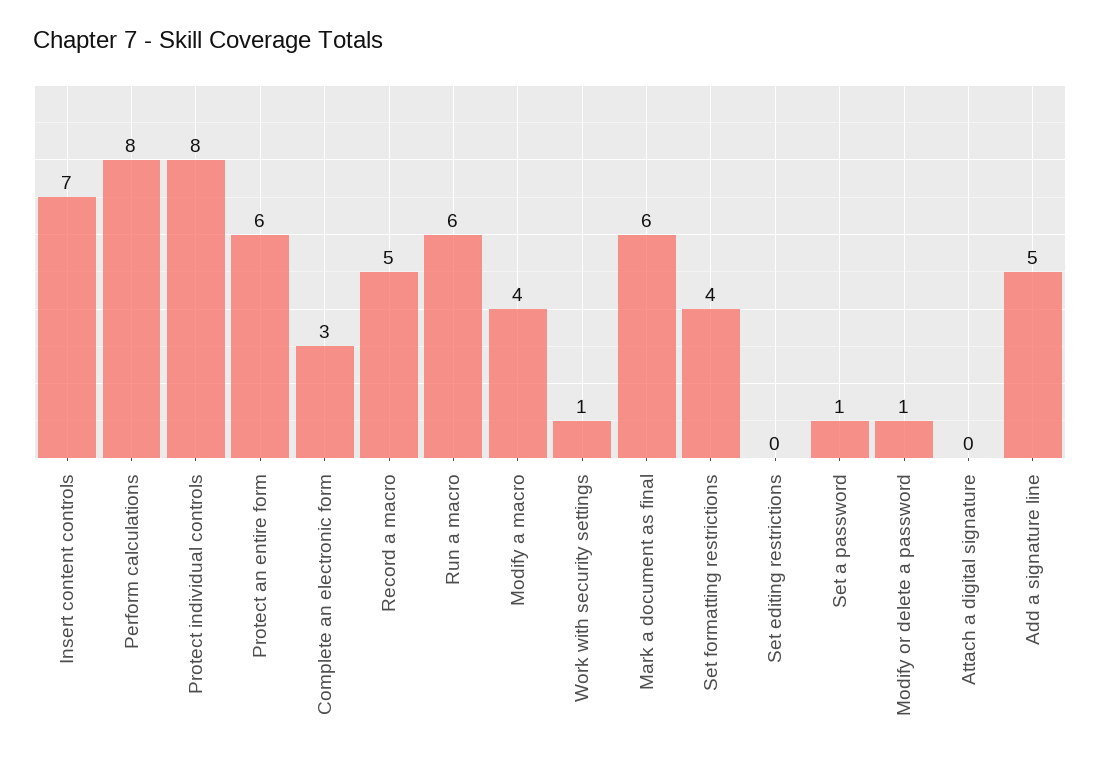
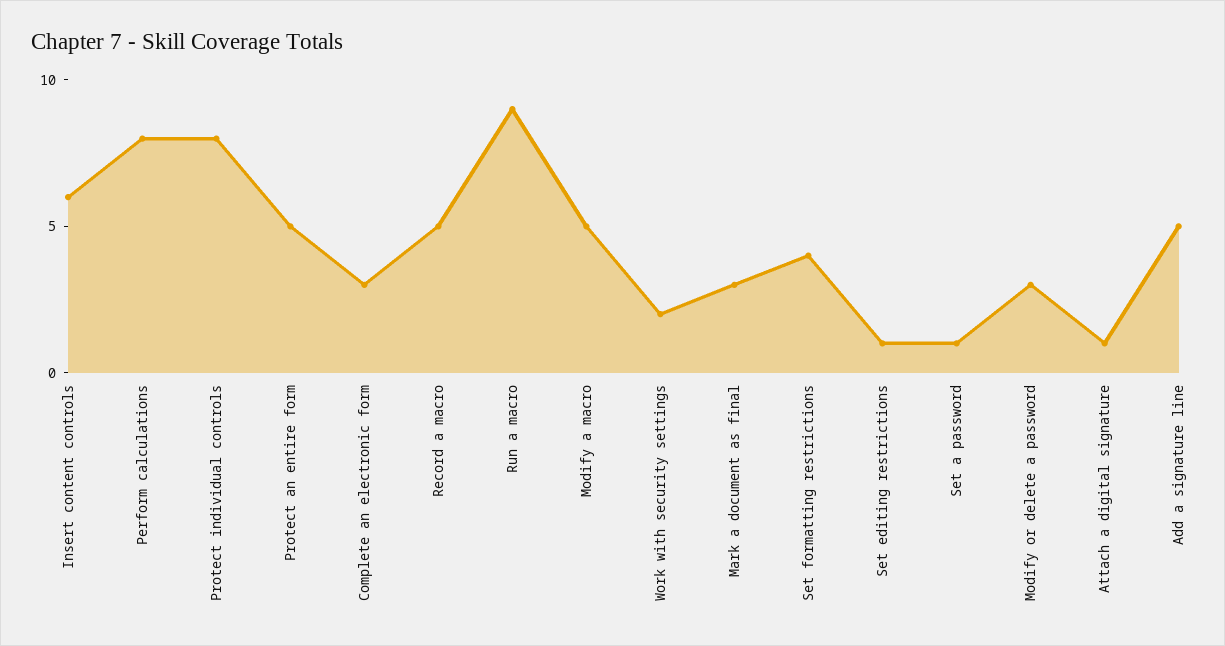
  {
-   "Insert content controls": 7,
+   "Insert content controls": 6,
    "Perform calculations": 8,
    "Protect individual controls": 8,
-   "Protect an entire form": 6,
+   "Protect an entire form": 5,
    "Complete an electronic form": 3,
    "Record a macro": 5,
-   "Run a macro": 6,
+   "Run a macro": 9,
-   "Modify a macro": 4,
+   "Modify a macro": 5,
-   "Work with security settings": 1,
+   "Work with security settings": 2,
-   "Mark a document as final": 6,
+   "Mark a document as final": 3,
    "Set formatting restrictions": 4,
-   "Set editing restrictions": 0,
+   "Set editing restrictions": 1,
    "Set a password": 1,
-   "Modify or delete a password": 1,
+   "Modify or delete a password": 3,
-   "Attach a digital signature": 0,
+   "Attach a digital signature": 1,
    "Add a signature line": 5
  }

